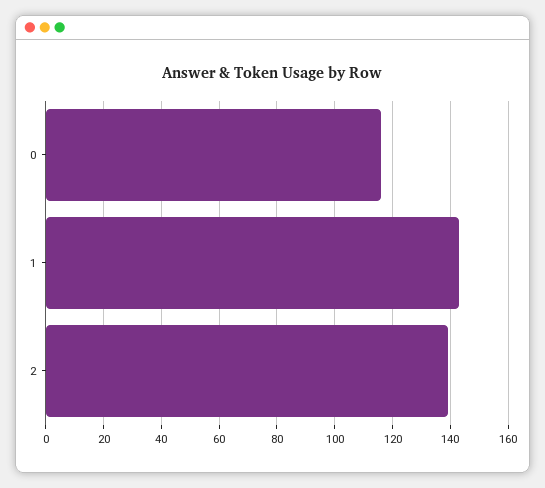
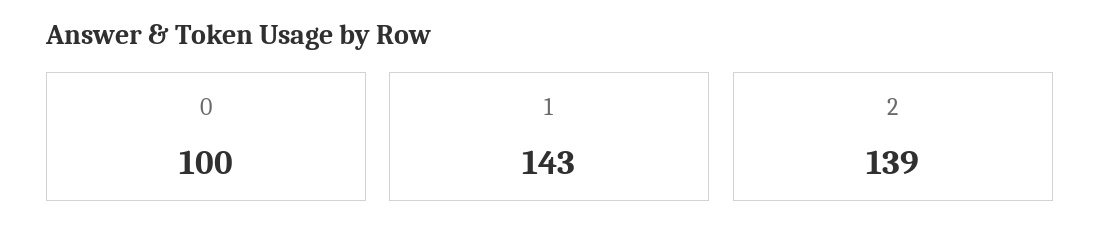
  {
-   "0": 115,
+   "0": 100,
    "1": 143,
    "2": 139
  }

